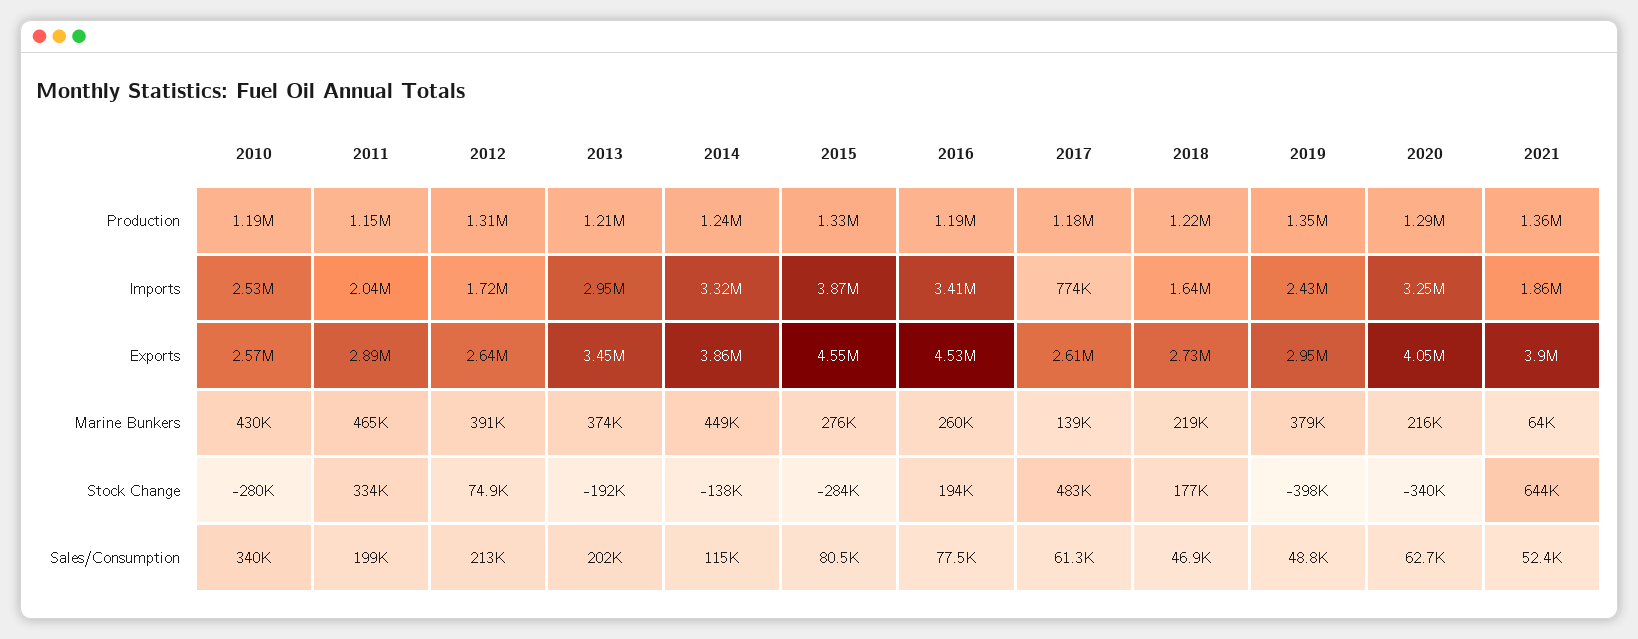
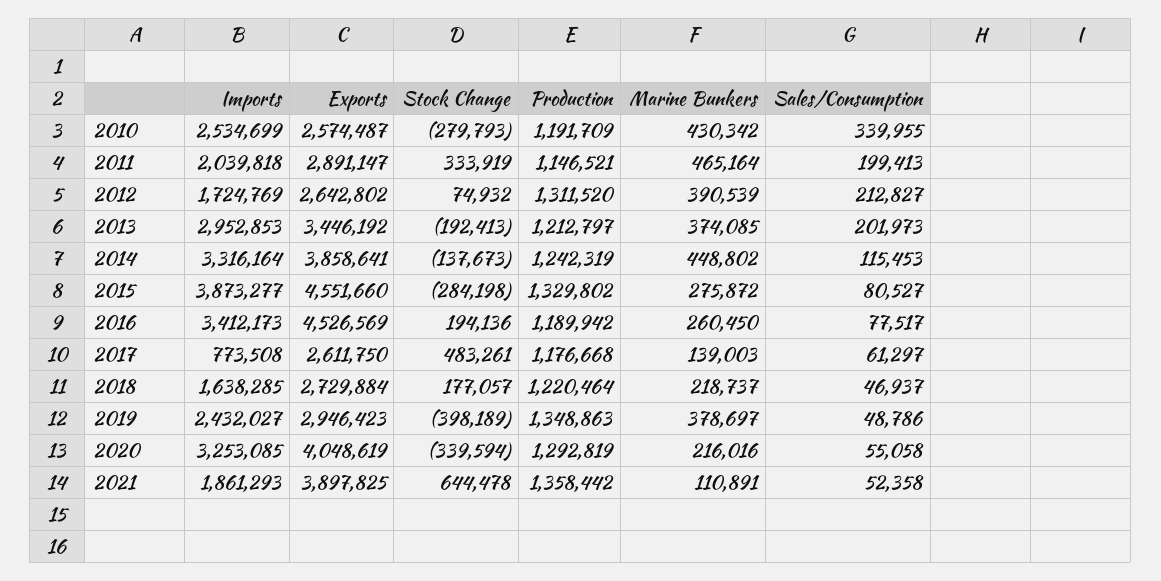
  {
    "2010": {
      "Production": 1191709,
      "Imports": 2534699,
      "Exports": 2574487,
      "Marine Bunkers": 430342,
      "Stock Change": -279793,
      "Sales/Consumption": 339955
    },
    "2011": {
      "Production": 1146521,
      "Imports": 2039818,
      "Exports": 2891147,
      "Marine Bunkers": 465164,
      "Stock Change": 333919,
      "Sales/Consumption": 199413
    },
    "2012": {
      "Production": 1311520,
      "Imports": 1724769,
      "Exports": 2642802,
      "Marine Bunkers": 390539,
      "Stock Change": 74932,
      "Sales/Consumption": 212827
    },
    "2013": {
      "Production": 1212797,
      "Imports": 2952853,
      "Exports": 3446192,
      "Marine Bunkers": 374085,
      "Stock Change": -192413,
      "Sales/Consumption": 201973
    },
    "2014": {
      "Production": 1242319,
      "Imports": 3316164,
      "Exports": 3858641,
      "Marine Bunkers": 448802,
      "Stock Change": -137673,
      "Sales/Consumption": 115453
    },
    "2015": {
      "Production": 1329802,
      "Imports": 3873277,
      "Exports": 4551660,
      "Marine Bunkers": 275872,
      "Stock Change": -284198,
      "Sales/Consumption": 80527
    },
    "2016": {
      "Production": 1189942,
      "Imports": 3412173,
      "Exports": 4526569,
      "Marine Bunkers": 260450,
      "Stock Change": 194136,
      "Sales/Consumption": 77517
    },
    "2017": {
      "Production": 1176668,
      "Imports": 773508,
      "Exports": 2611750,
      "Marine Bunkers": 139003,
      "Stock Change": 483261,
      "Sales/Consumption": 61297
    },
    "2018": {
      "Production": 1220464,
      "Imports": 1638285,
      "Exports": 2729884,
      "Marine Bunkers": 218737,
      "Stock Change": 177057,
      "Sales/Consumption": 46937
    },
    "2019": {
      "Production": 1348863,
      "Imports": 2432027,
      "Exports": 2946423,
      "Marine Bunkers": 378697,
      "Stock Change": -398189,
      "Sales/Consumption": 48786
    },
    "2020": {
      "Production": 1292819,
      "Imports": 3253085,
      "Exports": 4048619,
      "Marine Bunkers": 216016,
      "Stock Change": -339594,
-     "Sales/Consumption": 62700
+     "Sales/Consumption": 55058
    },
    "2021": {
      "Production": 1358442,
      "Imports": 1861293,
      "Exports": 3897825,
-     "Marine Bunkers": 64000,
+     "Marine Bunkers": 110891,
      "Stock Change": 644478,
      "Sales/Consumption": 52358
    }
  }

